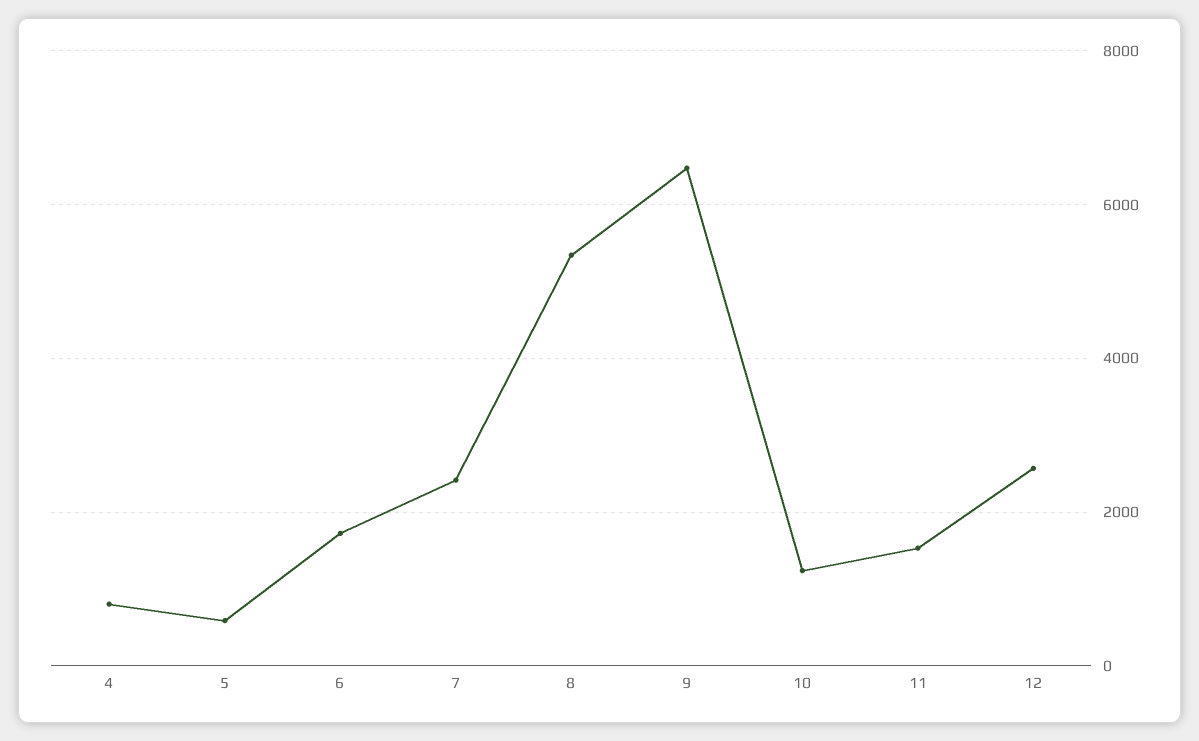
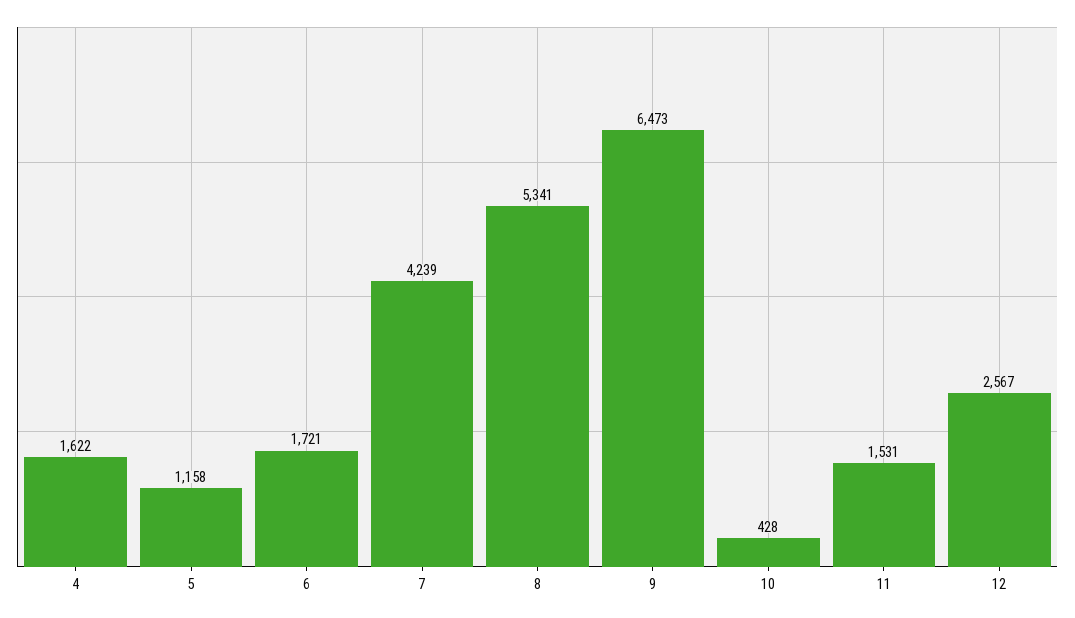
  {
-   "4": 800,
+   "4": 1622,
-   "5": 600,
+   "5": 1158,
    "6": 1721,
-   "7": 2400,
+   "7": 4239,
    "8": 5341,
    "9": 6473,
-   "10": 1200,
+   "10": 428,
    "11": 1531,
    "12": 2567
  }

